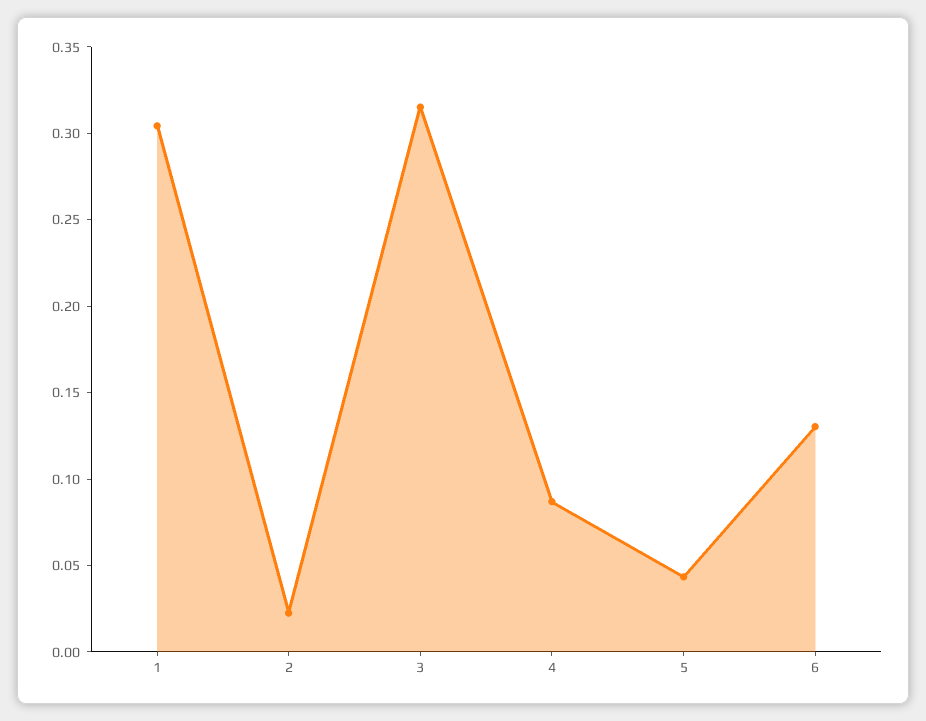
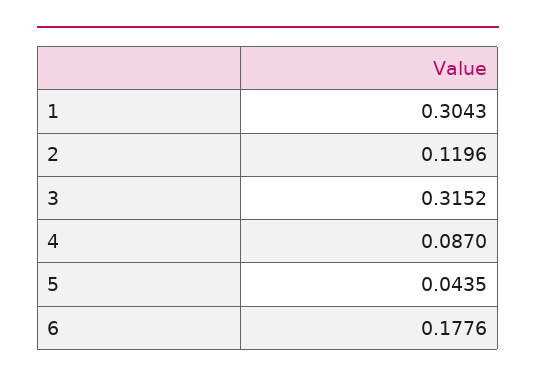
  {
    "1": 0.3043,
-   "2": 0.02,
+   "2": 0.1196,
    "3": 0.3152,
    "4": 0.087,
    "5": 0.0435,
-   "6": 0.13
+   "6": 0.1776
  }

